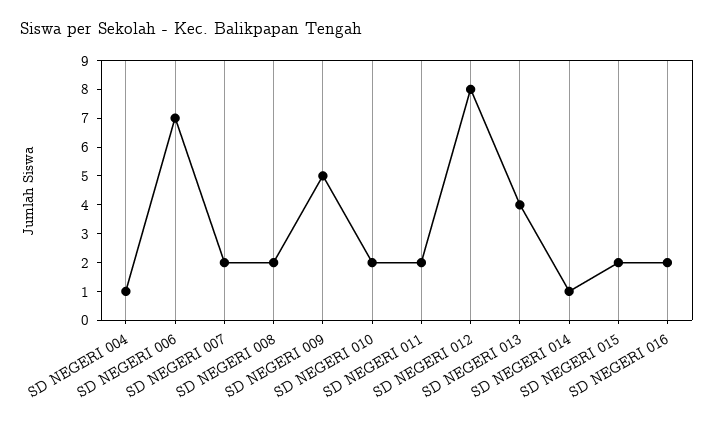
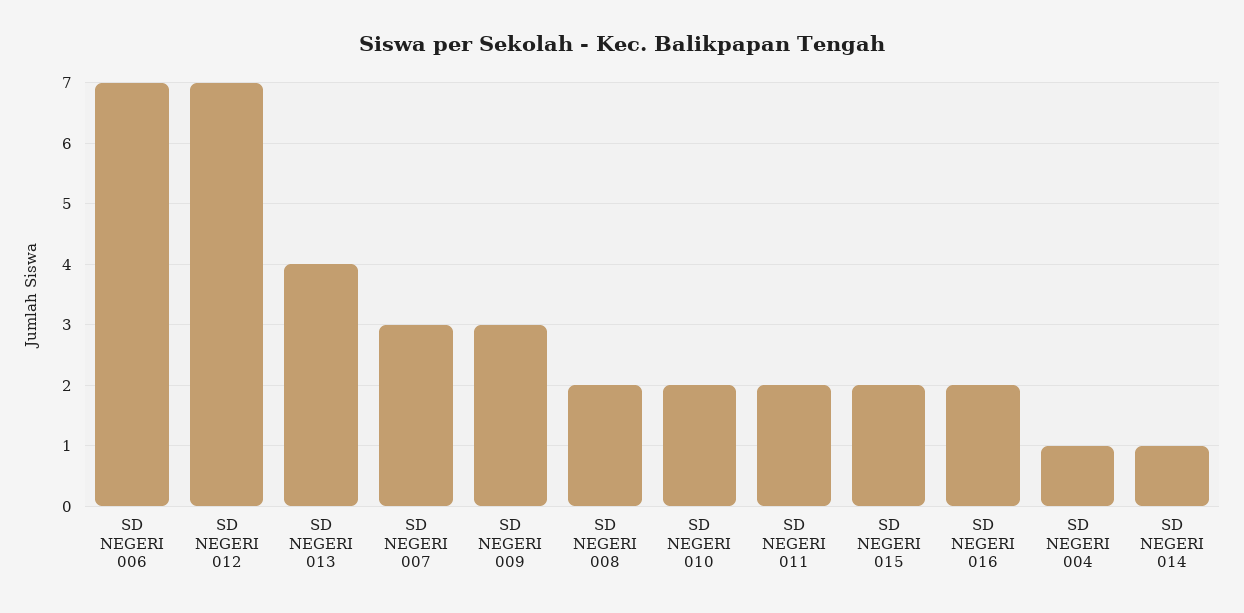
  {
    "SD NEGERI 004": 1,
    "SD NEGERI 006": 7,
-   "SD NEGERI 007": 2,
+   "SD NEGERI 007": 3,
    "SD NEGERI 008": 2,
-   "SD NEGERI 009": 5,
+   "SD NEGERI 009": 3,
    "SD NEGERI 010": 2,
    "SD NEGERI 011": 2,
-   "SD NEGERI 012": 8,
+   "SD NEGERI 012": 7,
    "SD NEGERI 013": 4,
    "SD NEGERI 014": 1,
    "SD NEGERI 015": 2,
    "SD NEGERI 016": 2
  }

